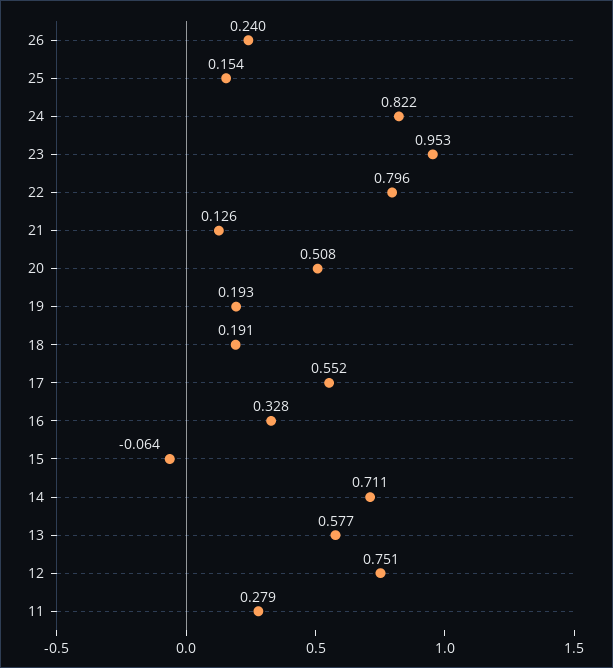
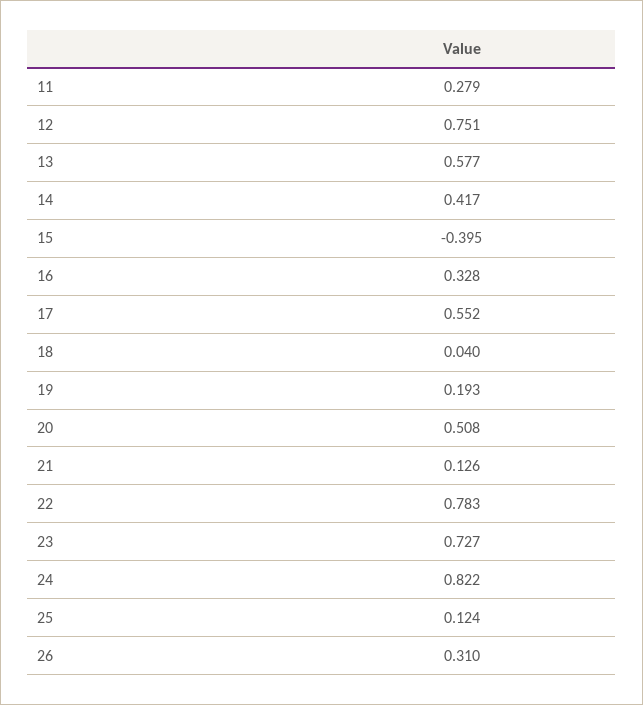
  {
-   "26": 0.24,
+   "26": 0.31,
-   "25": 0.154,
+   "25": 0.124,
    "24": 0.822,
-   "23": 0.953,
+   "23": 0.727,
-   "22": 0.796,
+   "22": 0.783,
    "21": 0.126,
    "20": 0.508,
    "19": 0.193,
-   "18": 0.191,
+   "18": 0.04,
    "17": 0.552,
    "16": 0.328,
-   "15": -0.064,
+   "15": -0.395,
-   "14": 0.711,
+   "14": 0.417,
    "13": 0.577,
    "12": 0.751,
    "11": 0.279
  }

